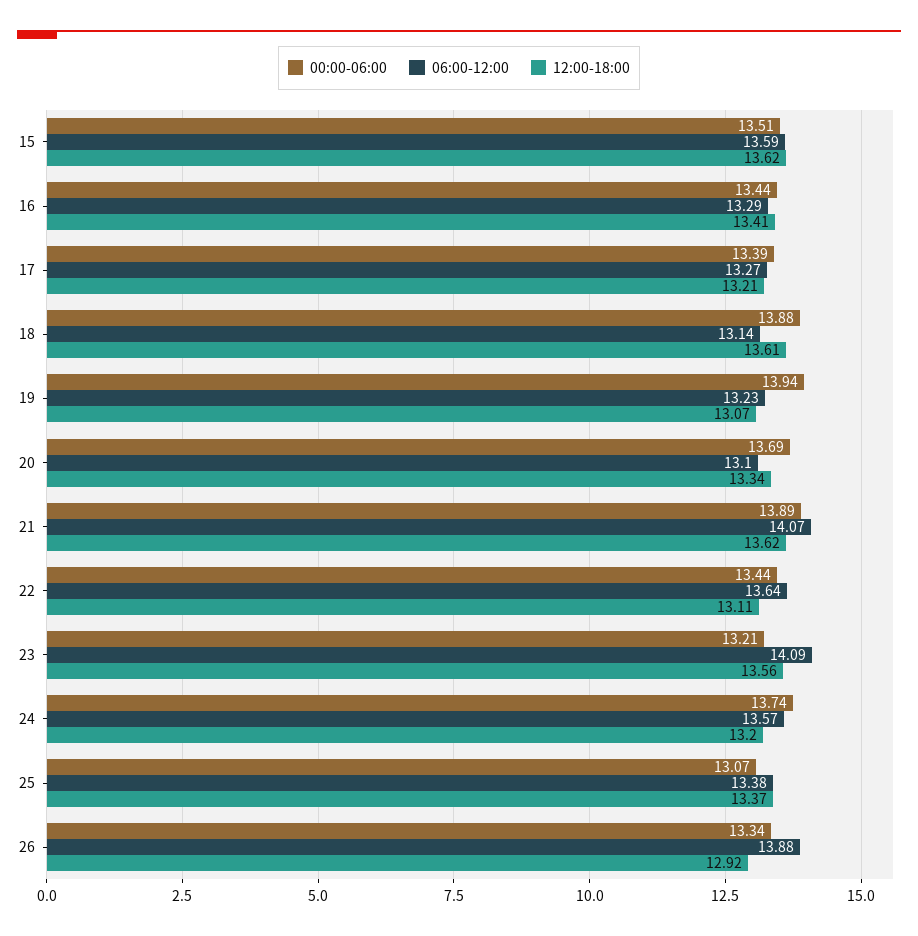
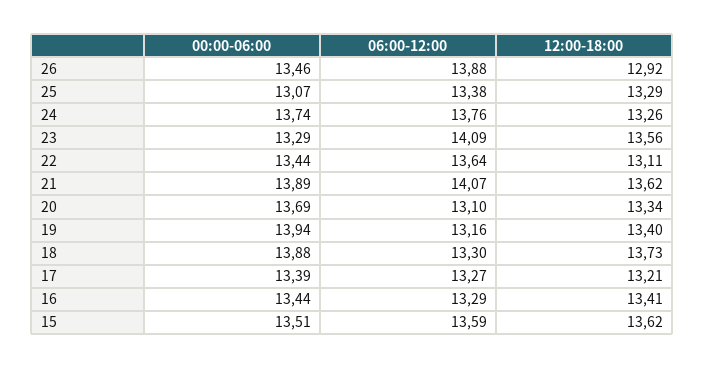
  {
    "00:00-06:00": {
      "15": 13.51,
      "16": 13.44,
      "17": 13.39,
      "18": 13.88,
      "19": 13.94,
      "20": 13.69,
      "21": 13.89,
      "22": 13.44,
-     "23": 13.21,
+     "23": 13.29,
      "24": 13.74,
      "25": 13.07,
-     "26": 13.34
+     "26": 13.46
    },
    "06:00-12:00": {
      "15": 13.59,
      "16": 13.29,
      "17": 13.27,
-     "18": 13.14,
+     "18": 13.3,
-     "19": 13.23,
+     "19": 13.16,
      "20": 13.1,
      "21": 14.07,
      "22": 13.64,
      "23": 14.09,
-     "24": 13.57,
+     "24": 13.76,
      "25": 13.38,
      "26": 13.88
    },
    "12:00-18:00": {
      "15": 13.62,
      "16": 13.41,
      "17": 13.21,
-     "18": 13.61,
+     "18": 13.73,
-     "19": 13.07,
+     "19": 13.4,
      "20": 13.34,
      "21": 13.62,
      "22": 13.11,
      "23": 13.56,
-     "24": 13.2,
+     "24": 13.26,
-     "25": 13.37,
+     "25": 13.29,
      "26": 12.92
    }
  }

